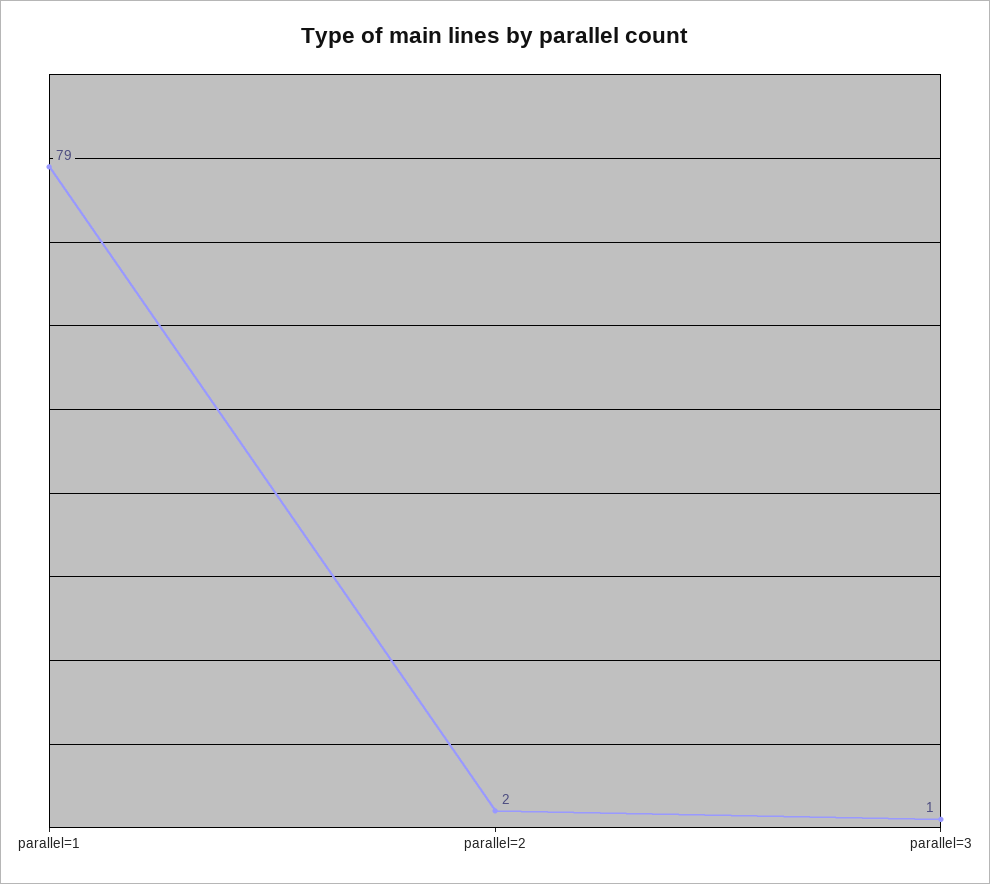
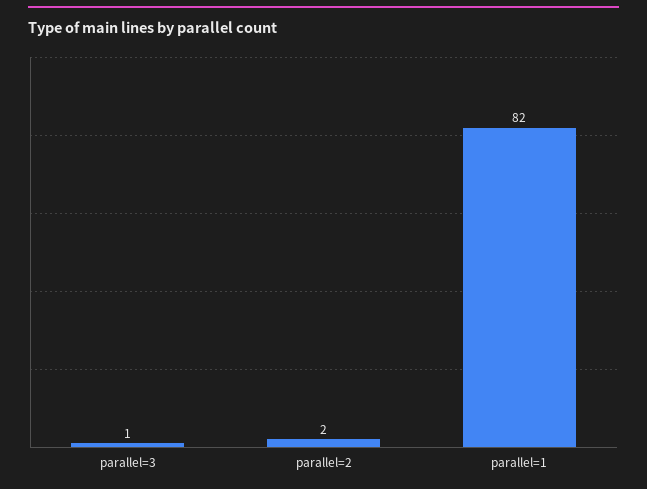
  {
-   "parallel=1": 79,
+   "parallel=1": 82,
    "parallel=2": 2,
    "parallel=3": 1
  }

